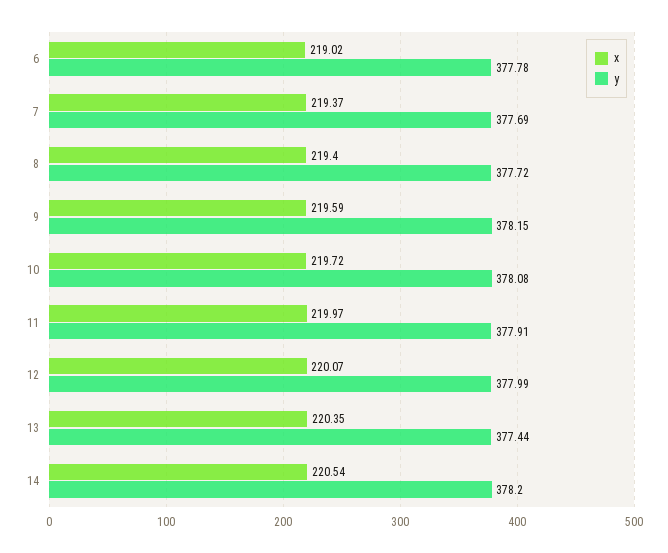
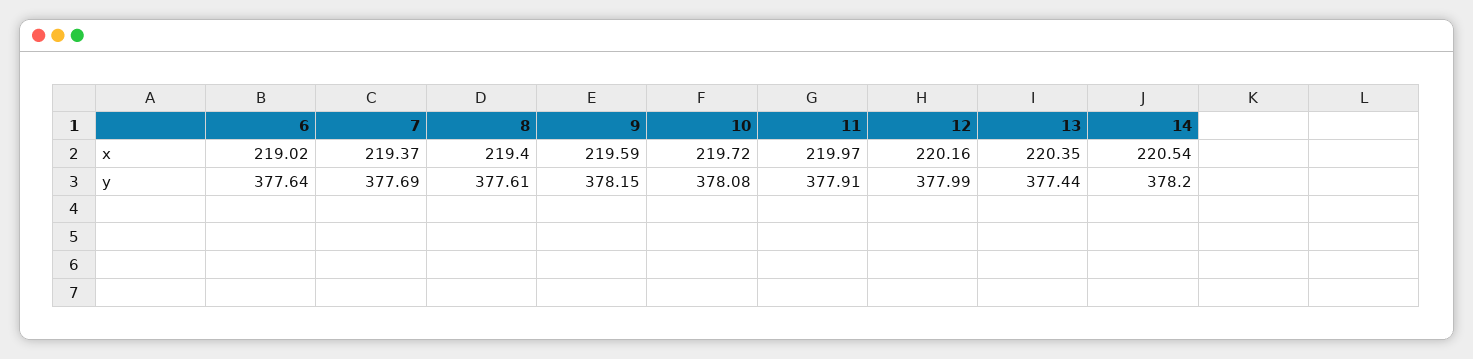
  {
    "x": {
      "6": 219.02,
      "7": 219.37,
      "8": 219.4,
      "9": 219.59,
      "10": 219.72,
      "11": 219.97,
-     "12": 220.07,
+     "12": 220.16,
      "13": 220.35,
      "14": 220.54
    },
    "y": {
-     "6": 377.78,
+     "6": 377.64,
      "7": 377.69,
-     "8": 377.72,
+     "8": 377.61,
      "9": 378.15,
      "10": 378.08,
      "11": 377.91,
      "12": 377.99,
      "13": 377.44,
      "14": 378.2
    }
  }

